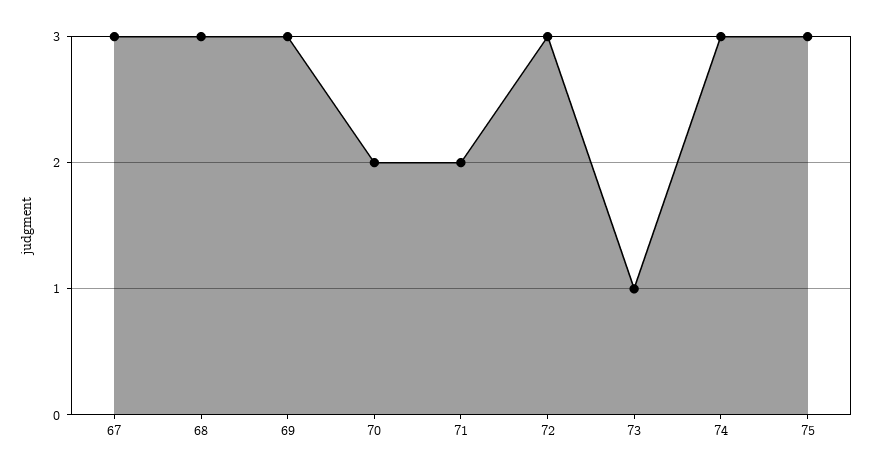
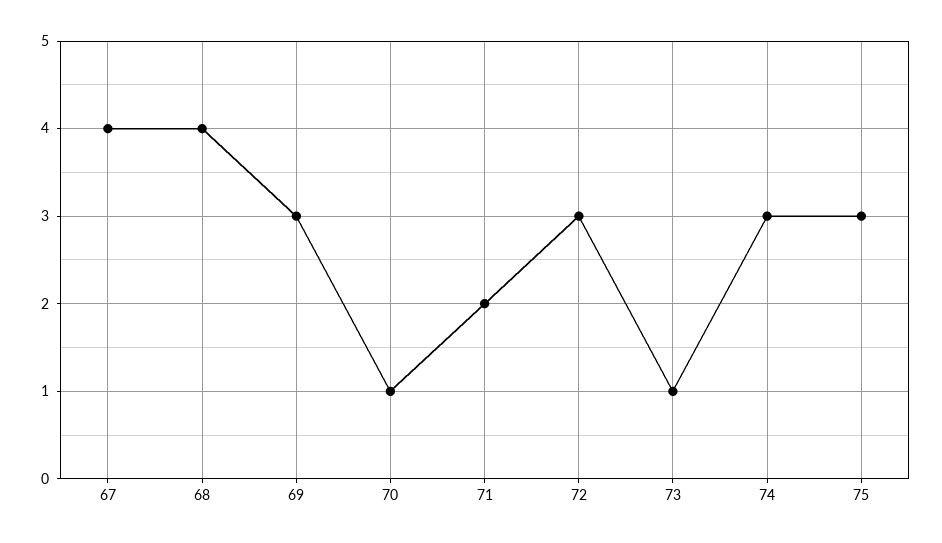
  {
-   "67": 3,
+   "67": 4,
-   "68": 3,
+   "68": 4,
    "69": 3,
-   "70": 2,
+   "70": 1,
    "71": 2,
    "72": 3,
    "73": 1,
    "74": 3,
    "75": 3
  }

